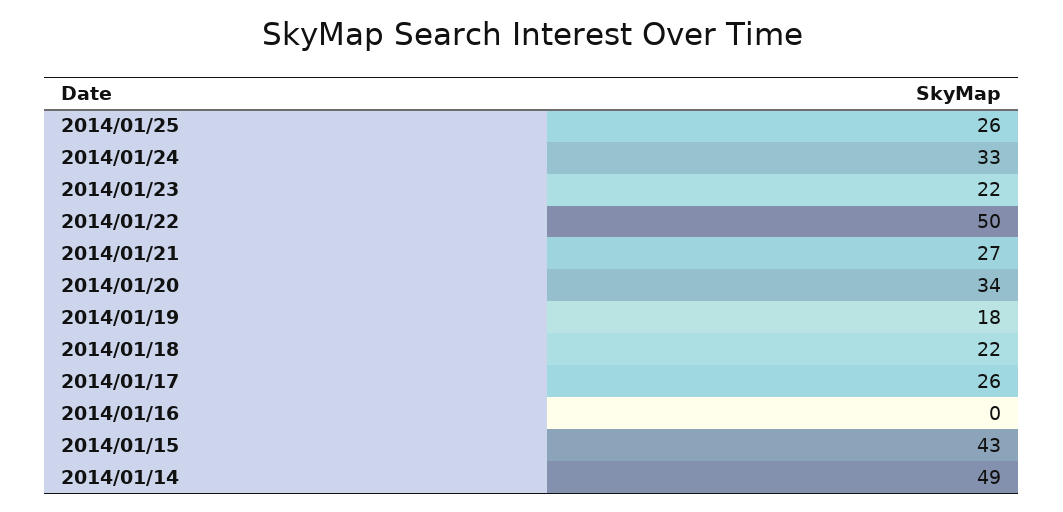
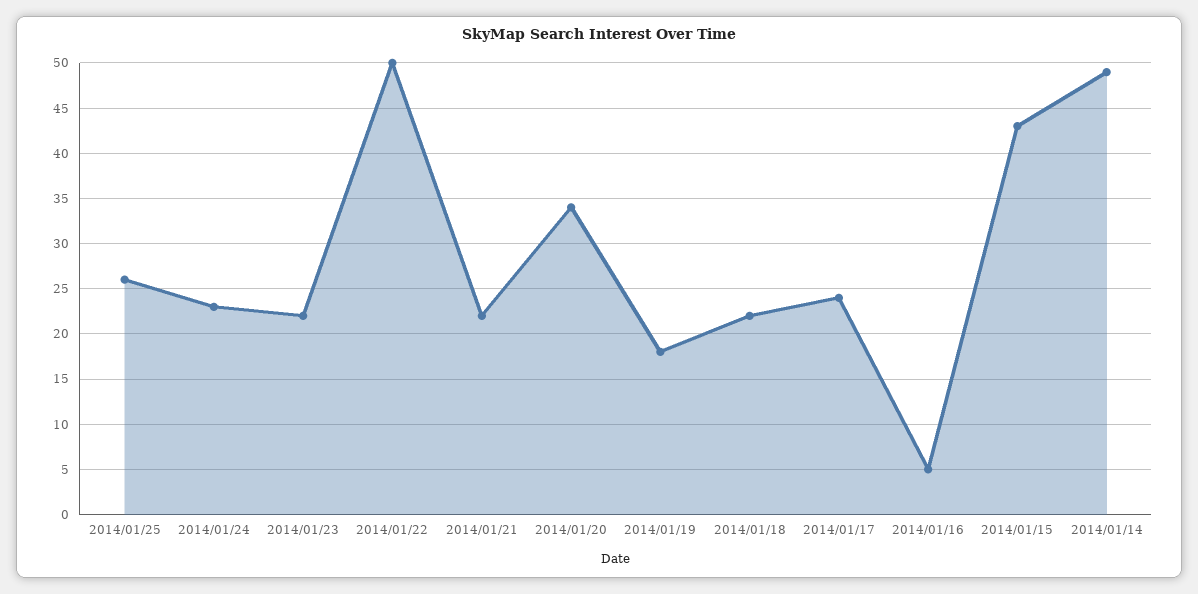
  {
    "2014/01/25": 26,
-   "2014/01/24": 33,
+   "2014/01/24": 23,
    "2014/01/23": 22,
    "2014/01/22": 50,
-   "2014/01/21": 27,
+   "2014/01/21": 22,
    "2014/01/20": 34,
    "2014/01/19": 18,
    "2014/01/18": 22,
-   "2014/01/17": 26,
+   "2014/01/17": 24,
-   "2014/01/16": 0,
+   "2014/01/16": 5,
    "2014/01/15": 43,
    "2014/01/14": 49
  }

